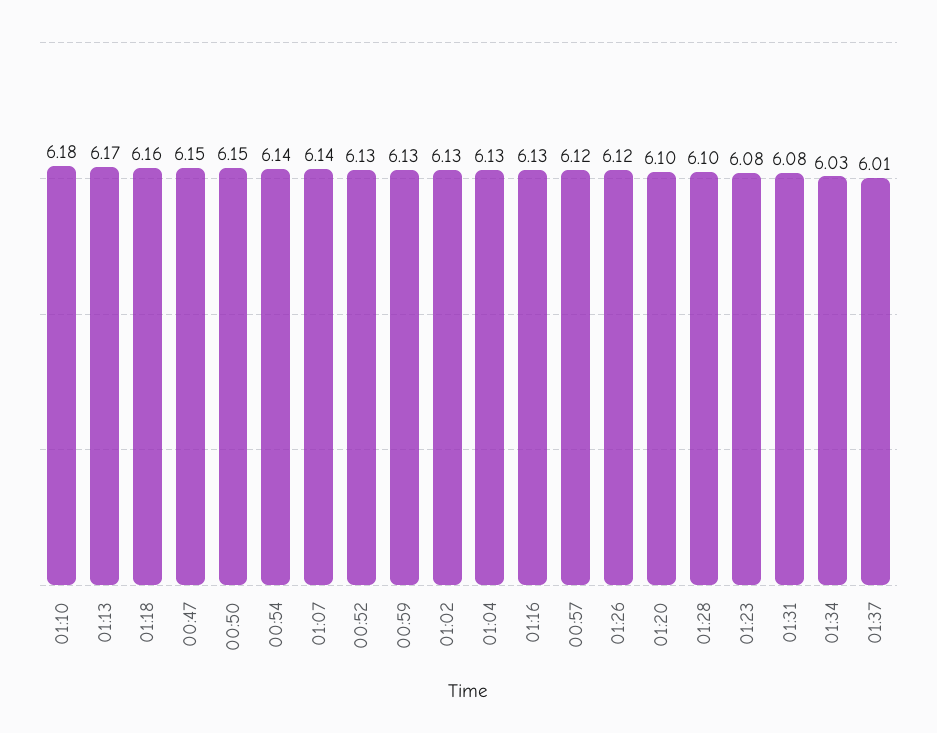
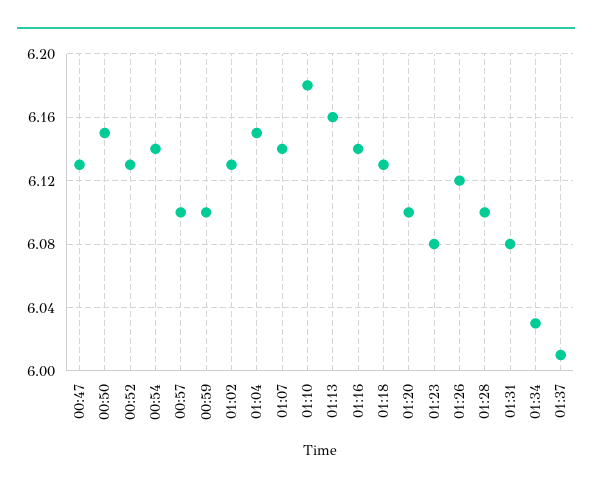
  {
    "01:10": 6.18,
-   "01:13": 6.17,
+   "01:13": 6.16,
-   "01:18": 6.16,
+   "01:18": 6.13,
-   "00:47": 6.15,
+   "00:47": 6.13,
    "00:50": 6.15,
    "00:54": 6.14,
    "01:07": 6.14,
    "00:52": 6.13,
-   "00:59": 6.13,
+   "00:59": 6.1,
    "01:02": 6.13,
-   "01:04": 6.13,
+   "01:04": 6.15,
-   "01:16": 6.13,
+   "01:16": 6.14,
-   "00:57": 6.12,
+   "00:57": 6.1,
    "01:26": 6.12,
    "01:20": 6.1,
    "01:28": 6.1,
    "01:23": 6.08,
    "01:31": 6.08,
    "01:34": 6.03,
    "01:37": 6.01
  }

